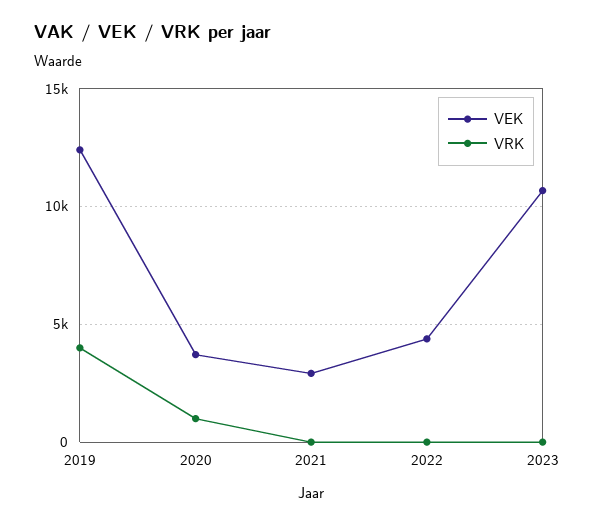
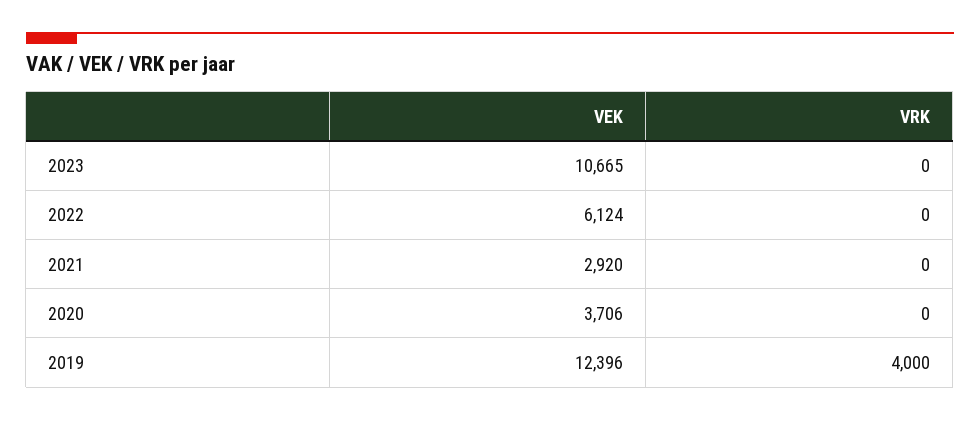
  {
    "VEK": {
      "2019": 12396,
      "2020": 3706,
      "2021": 2920,
-     "2022": 4500,
+     "2022": 6124,
      "2023": 10665
    },
    "VRK": {
      "2019": 4000,
-     "2020": 1000,
+     "2020": 0,
      "2021": 0,
      "2022": 0,
      "2023": 0
    }
  }

